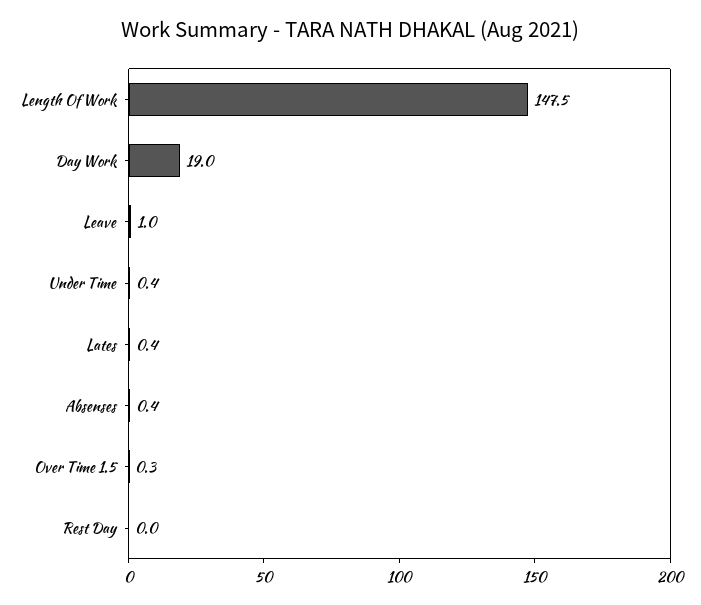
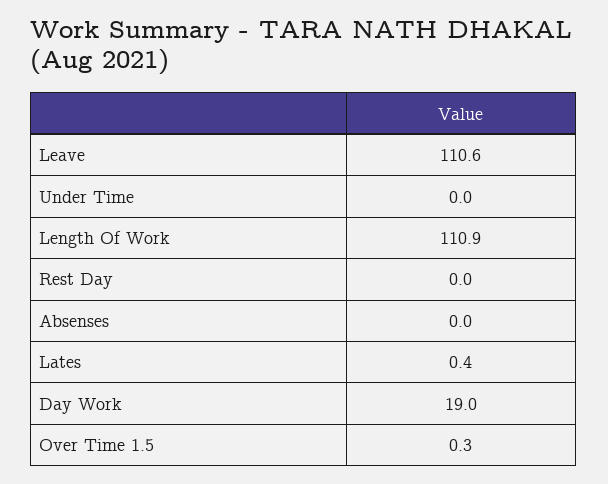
  {
-   "Length Of Work": 147.5,
+   "Length Of Work": 110.9,
    "Day Work": 19,
-   "Leave": 1,
+   "Leave": 110.6,
-   "Under Time": 0.4,
+   "Under Time": 0,
    "Lates": 0.4,
-   "Absenses": 0.4,
+   "Absenses": 0,
    "Over Time 1.5": 0.3,
    "Rest Day": 0
  }

